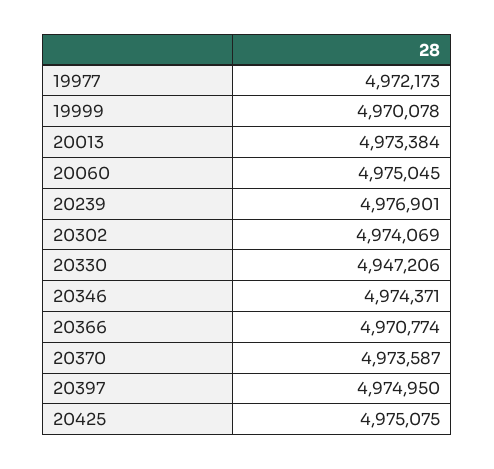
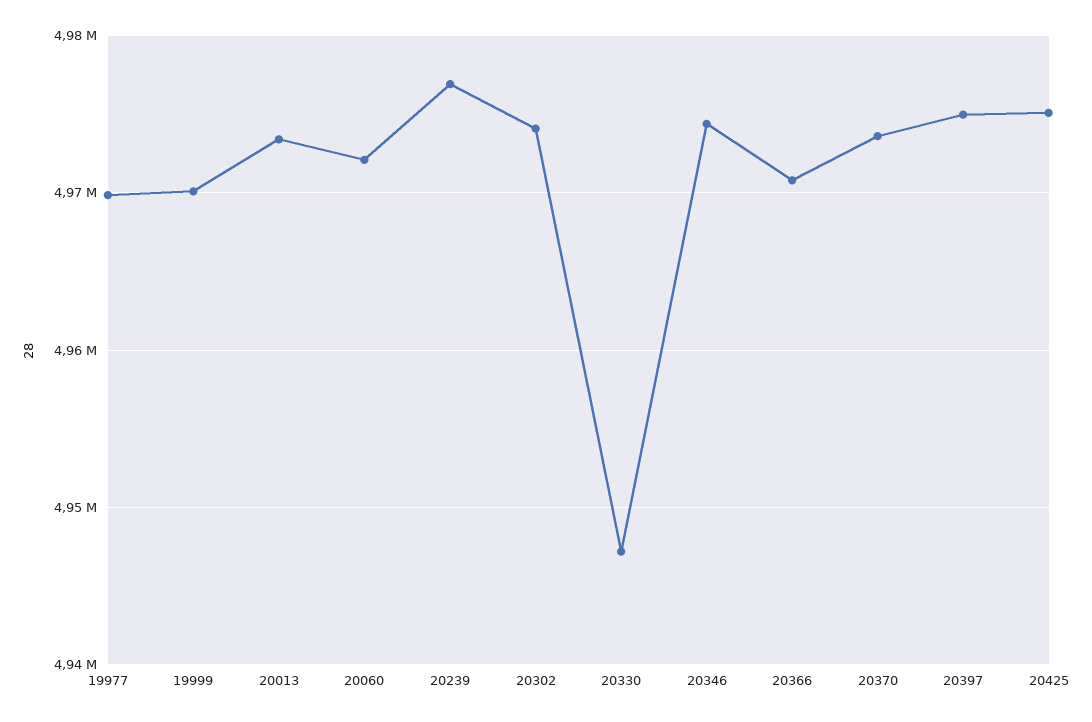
  {
-   "19977": 4972173,
+   "19977": 4970000,
    "19999": 4970078,
    "20013": 4973384,
-   "20060": 4975045,
+   "20060": 4972000,
    "20239": 4976901,
    "20302": 4974069,
    "20330": 4947206,
    "20346": 4974371,
    "20366": 4970774,
    "20370": 4973587,
    "20397": 4974950,
    "20425": 4975075
  }

